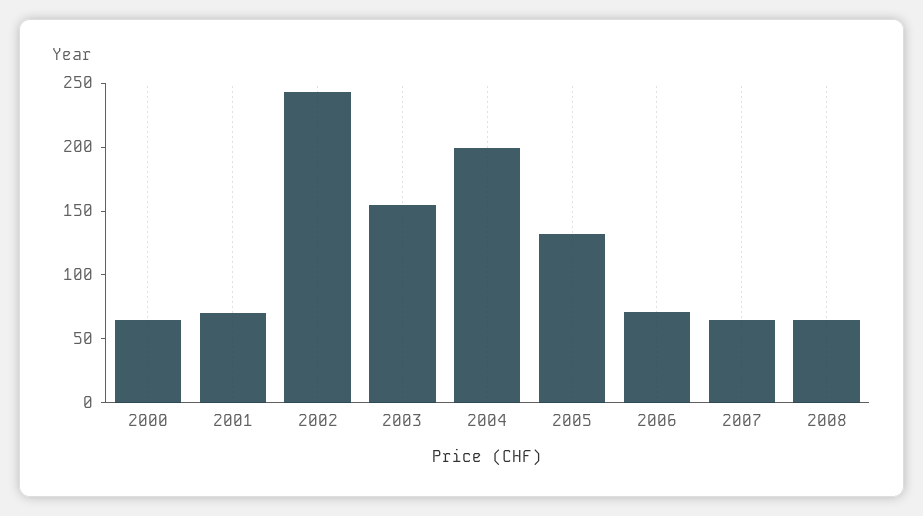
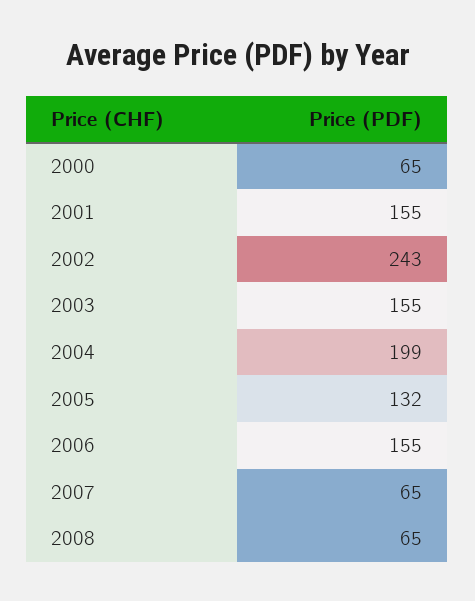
  {
    "2000": 65,
-   "2001": 70,
+   "2001": 155,
    "2002": 243,
    "2003": 155,
    "2004": 199,
    "2005": 132,
-   "2006": 70,
+   "2006": 155,
    "2007": 65,
    "2008": 65
  }

